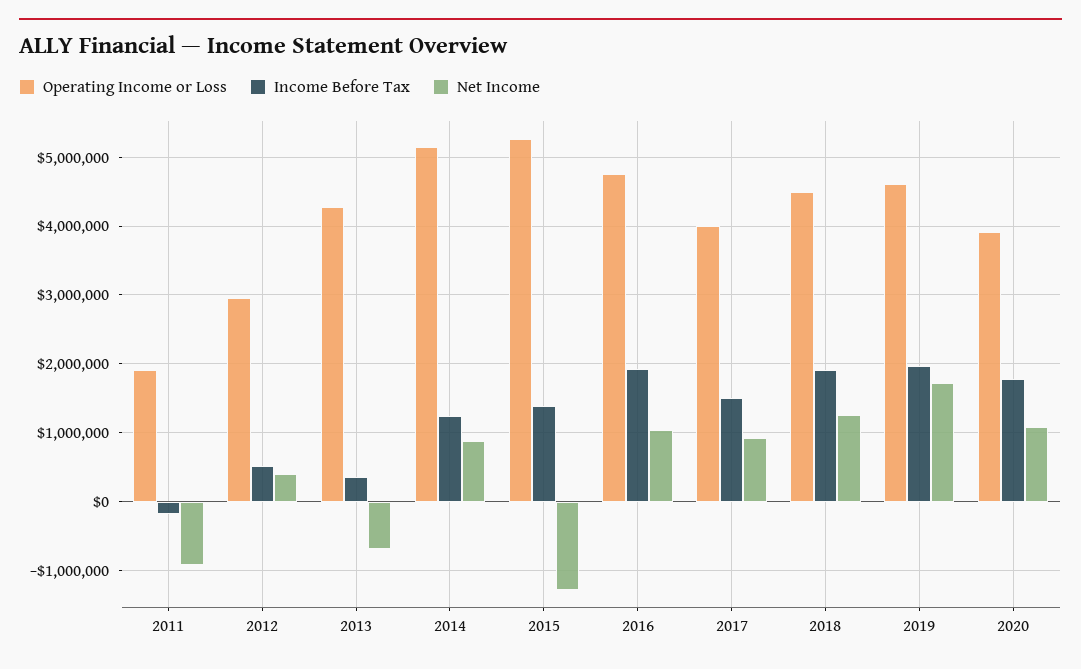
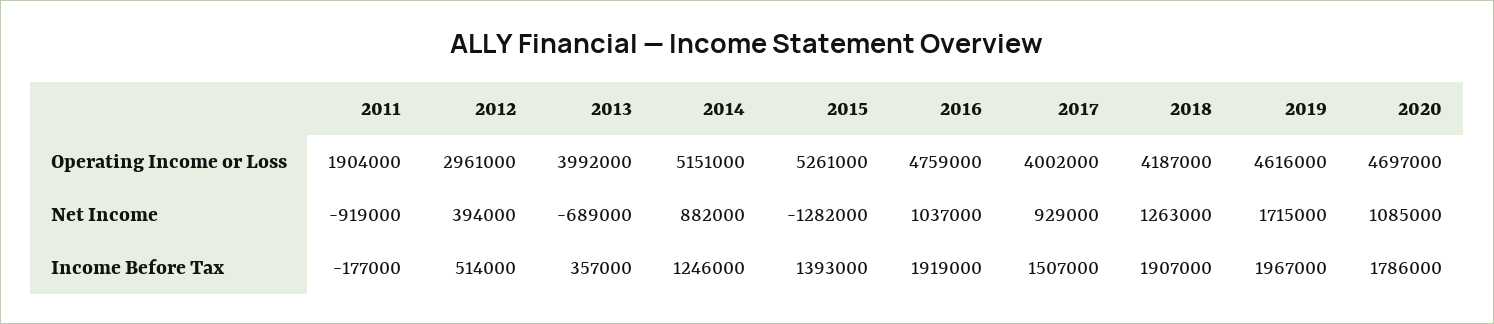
  {
    "Operating Income or Loss": {
      "2011": 1904000,
      "2012": 2961000,
-     "2013": 4300000,
+     "2013": 3992000,
      "2014": 5151000,
      "2015": 5261000,
      "2016": 4759000,
      "2017": 4002000,
-     "2018": 4500000,
+     "2018": 4187000,
      "2019": 4616000,
-     "2020": 3900000
+     "2020": 4697000
    },
    "Income Before Tax": {
      "2011": -177000,
      "2012": 514000,
      "2013": 357000,
      "2014": 1246000,
      "2015": 1393000,
      "2016": 1919000,
      "2017": 1507000,
      "2018": 1907000,
      "2019": 1967000,
      "2020": 1786000
    },
    "Net Income": {
      "2011": -919000,
      "2012": 394000,
      "2013": -689000,
      "2014": 882000,
      "2015": -1282000,
      "2016": 1037000,
      "2017": 929000,
      "2018": 1263000,
      "2019": 1715000,
      "2020": 1085000
    }
  }

